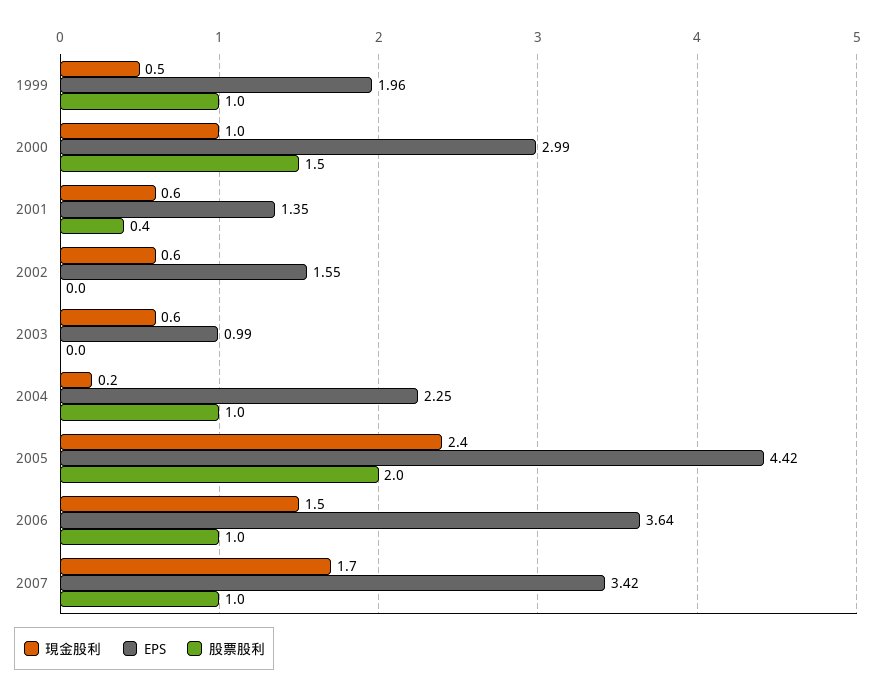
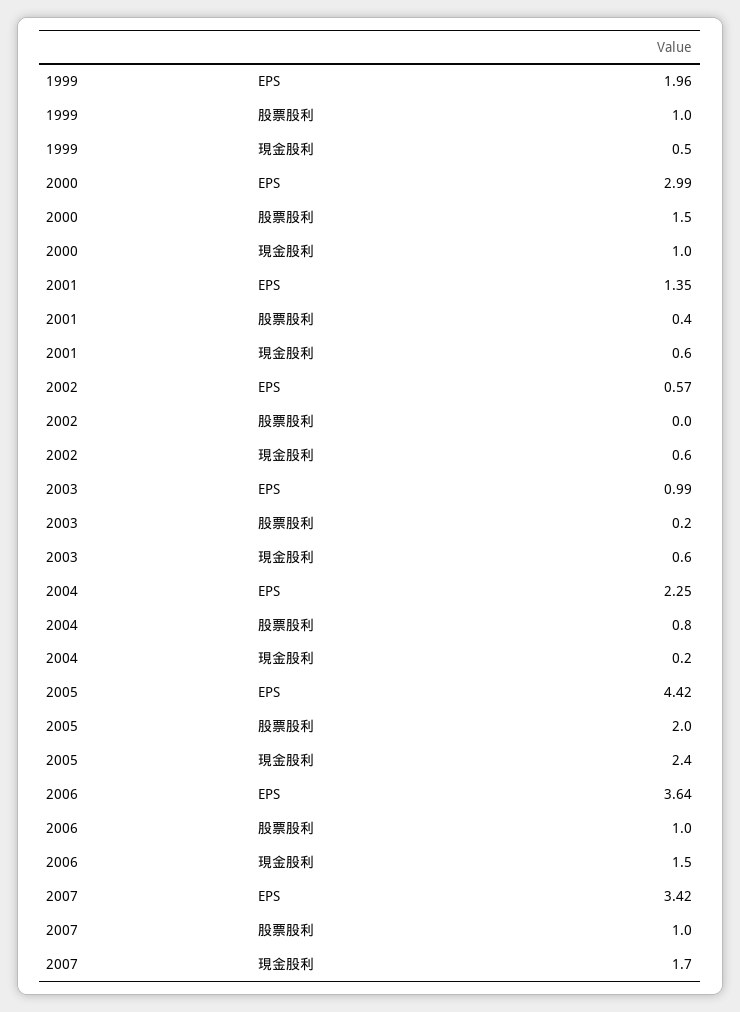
  {
    "現金股利": {
      "1999": 0.5,
      "2000": 1,
      "2001": 0.6,
      "2002": 0.6,
      "2003": 0.6,
      "2004": 0.2,
      "2005": 2.4,
      "2006": 1.5,
      "2007": 1.7
    },
    "EPS": {
      "1999": 1.96,
      "2000": 2.99,
      "2001": 1.35,
-     "2002": 1.55,
+     "2002": 0.57,
      "2003": 0.99,
      "2004": 2.25,
      "2005": 4.42,
      "2006": 3.64,
      "2007": 3.42
    },
    "股票股利": {
      "1999": 1,
      "2000": 1.5,
      "2001": 0.4,
      "2002": 0,
-     "2003": 0,
+     "2003": 0.2,
-     "2004": 1,
+     "2004": 0.8,
      "2005": 2,
      "2006": 1,
      "2007": 1
    }
  }

